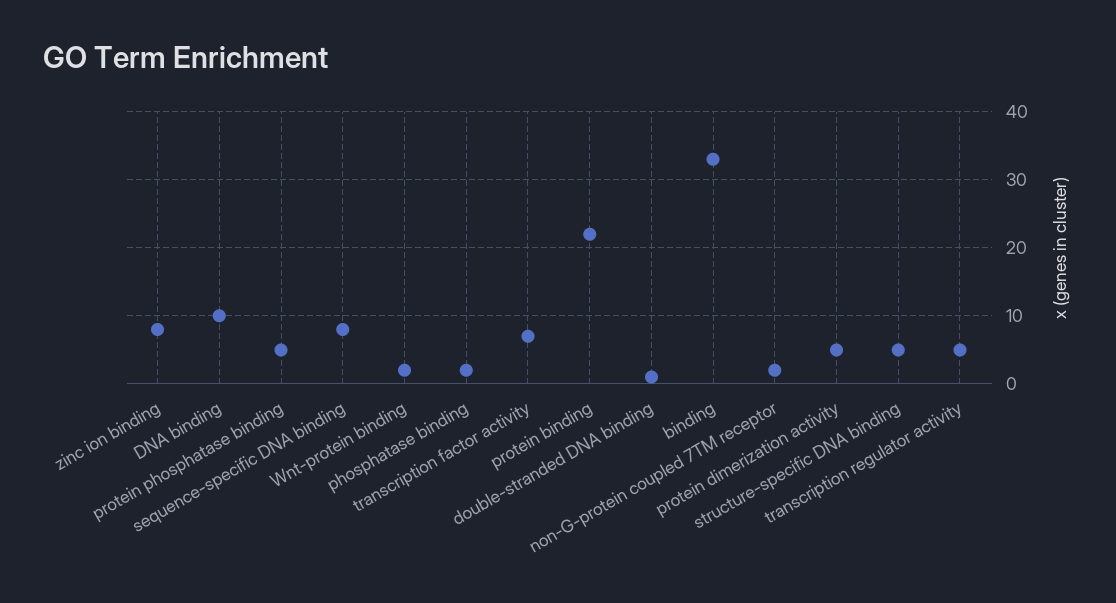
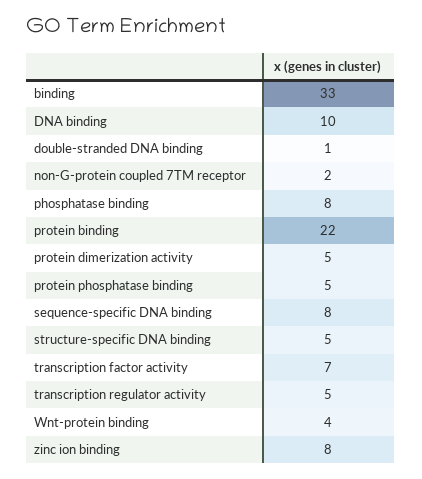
  {
    "zinc ion binding": 8,
    "DNA binding": 10,
    "protein phosphatase binding": 5,
    "sequence-specific DNA binding": 8,
-   "Wnt-protein binding": 2,
+   "Wnt-protein binding": 4,
-   "phosphatase binding": 2,
+   "phosphatase binding": 8,
    "transcription factor activity": 7,
    "protein binding": 22,
    "double-stranded DNA binding": 1,
    "binding": 33,
    "non-G-protein coupled 7TM receptor": 2,
    "protein dimerization activity": 5,
    "structure-specific DNA binding": 5,
    "transcription regulator activity": 5
  }

